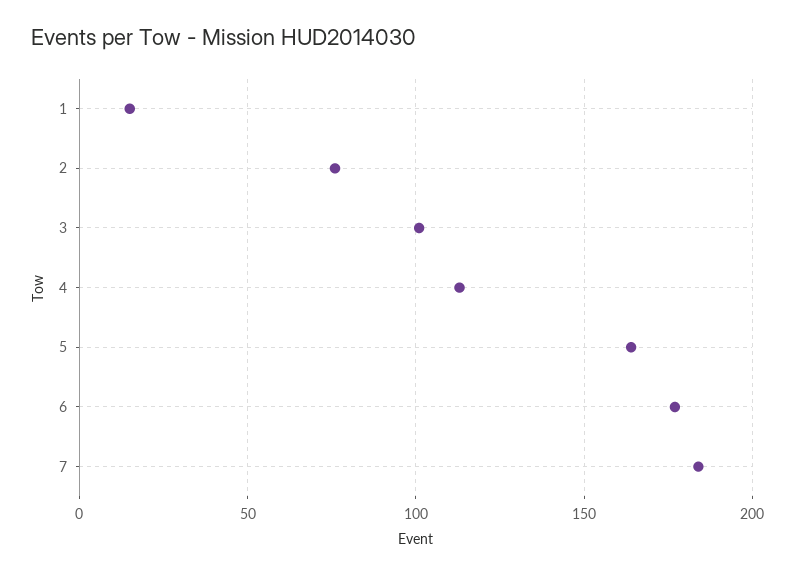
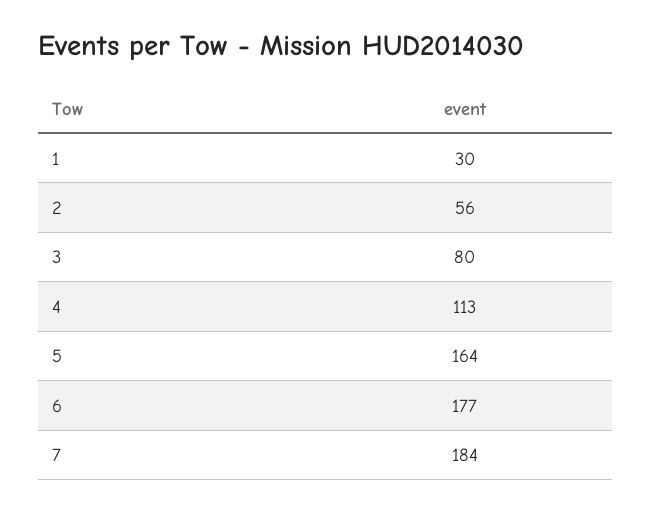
  {
-   "1": 15,
+   "1": 30,
-   "2": 75,
+   "2": 56,
-   "3": 100,
+   "3": 80,
    "4": 113,
    "5": 164,
    "6": 177,
    "7": 184
  }

